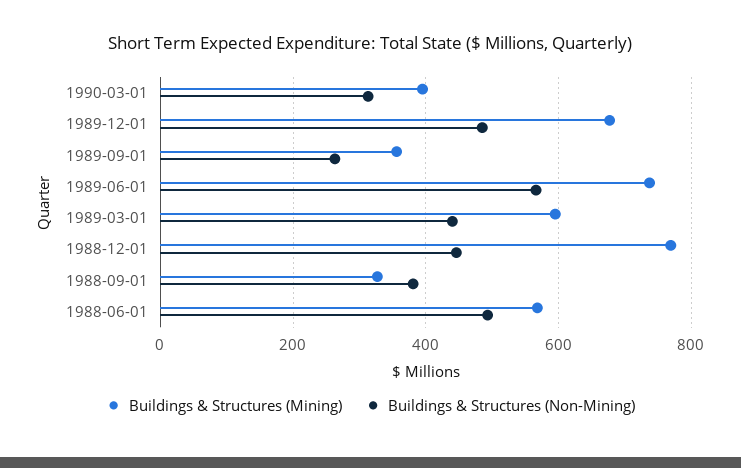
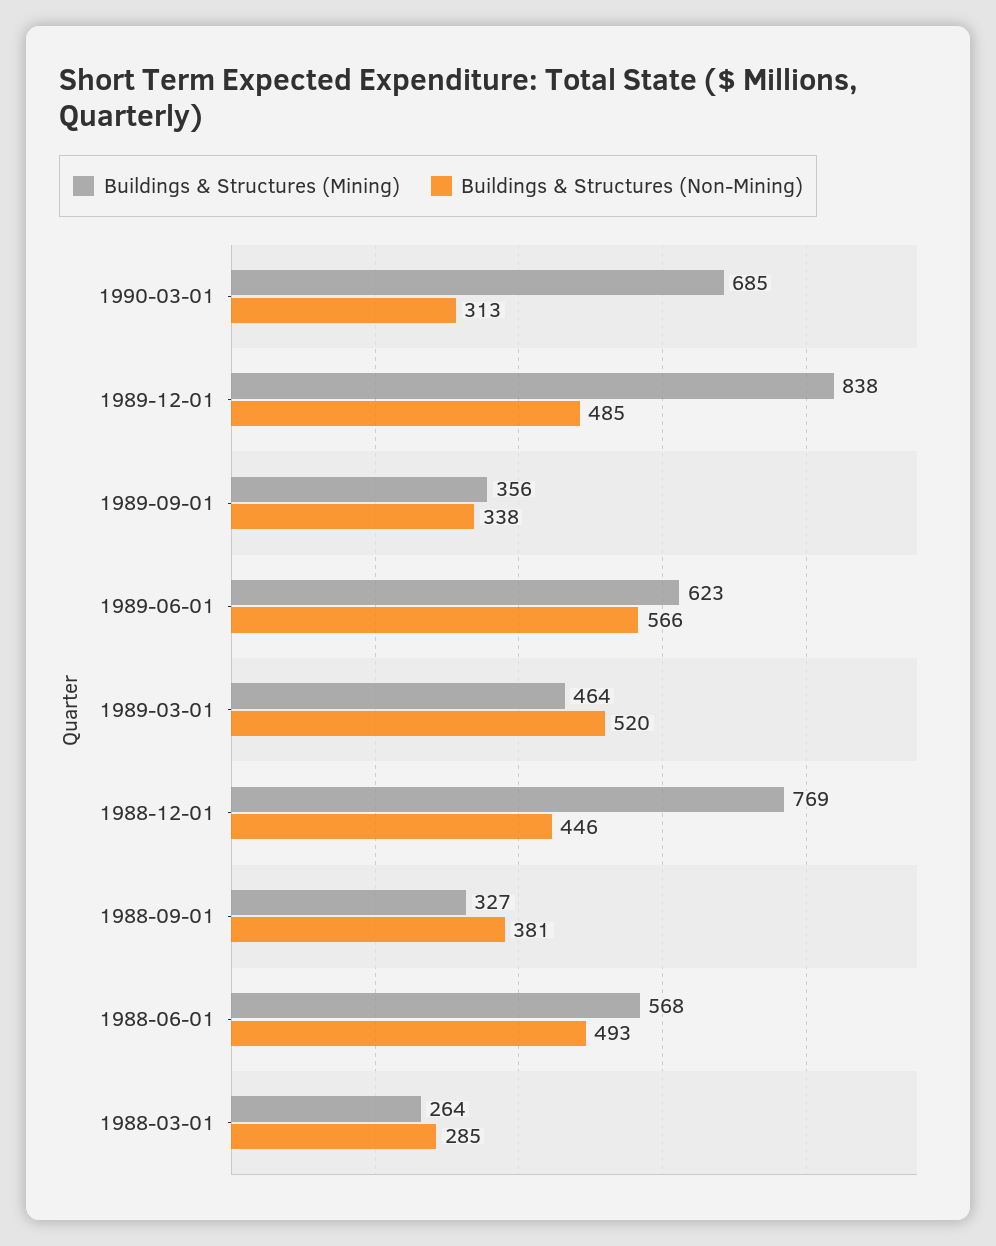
  {
    "Buildings & Structures (Mining)": {
-     "1990-03-01": 400,
+     "1990-03-01": 685,
-     "1989-12-01": 680,
+     "1989-12-01": 838,
      "1989-09-01": 356,
-     "1989-06-01": 740,
+     "1989-06-01": 623,
-     "1989-03-01": 600,
+     "1989-03-01": 464,
      "1988-12-01": 769,
      "1988-09-01": 327,
-     "1988-06-01": 568
+     "1988-06-01": 568,
+     "1988-03-01": 264
    },
    "Buildings & Structures (Non-Mining)": {
      "1990-03-01": 313,
      "1989-12-01": 485,
-     "1989-09-01": 260,
+     "1989-09-01": 338,
      "1989-06-01": 566,
-     "1989-03-01": 440,
+     "1989-03-01": 520,
      "1988-12-01": 446,
      "1988-09-01": 381,
-     "1988-06-01": 493
+     "1988-06-01": 493,
+     "1988-03-01": 285
    }
  }

